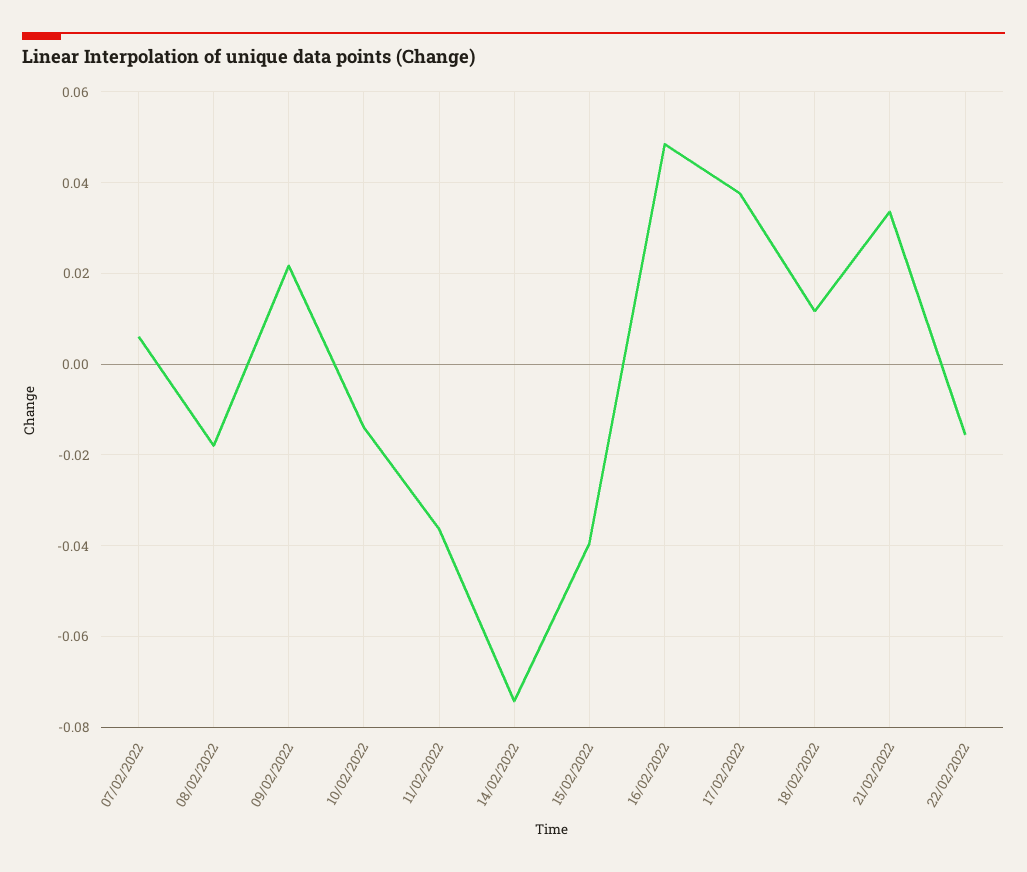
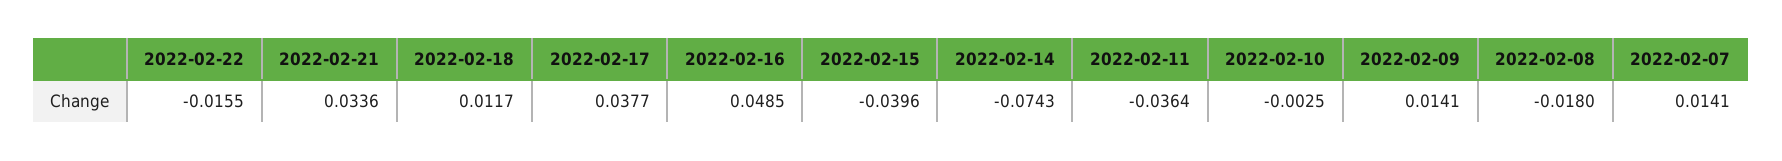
  {
-   "07/02/2022": 0.006,
+   "07/02/2022": 0.0141,
    "08/02/2022": -0.018,
-   "09/02/2022": 0.022,
+   "09/02/2022": 0.0141,
-   "10/02/2022": -0.014,
+   "10/02/2022": -0.0025,
    "11/02/2022": -0.0364,
    "14/02/2022": -0.0743,
    "15/02/2022": -0.0396,
    "16/02/2022": 0.0485,
    "17/02/2022": 0.0377,
    "18/02/2022": 0.0117,
    "21/02/2022": 0.0336,
    "22/02/2022": -0.0155
  }

